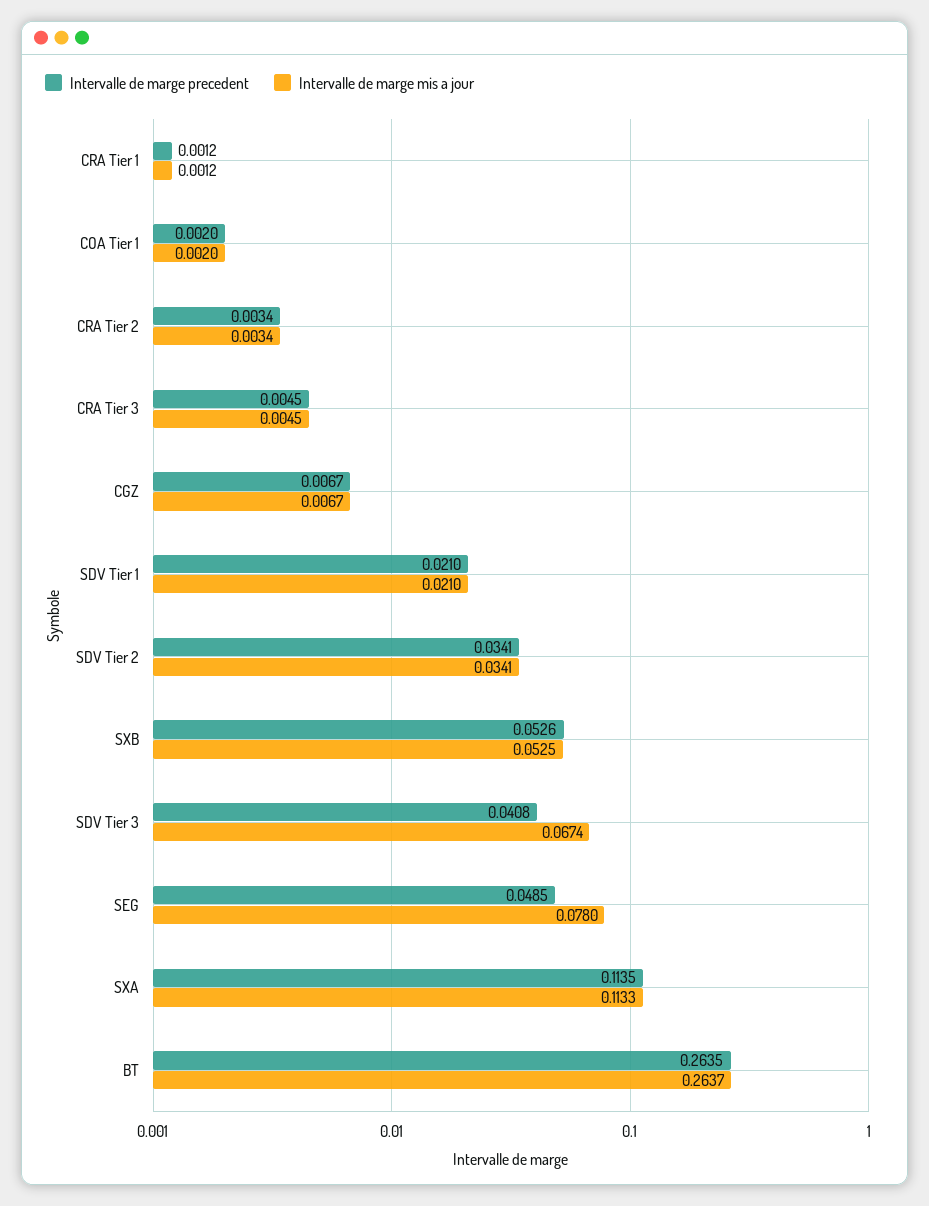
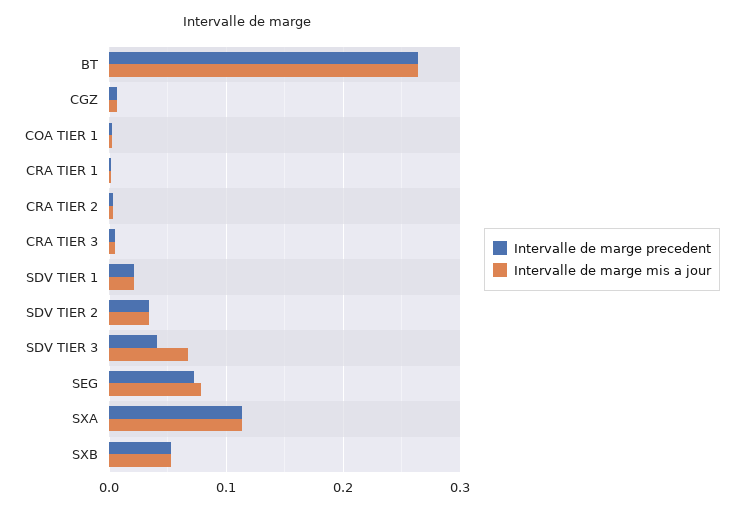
  {
    "Intervalle de marge precedent": {
      "CRA Tier 1": 0.0012,
      "COA Tier 1": 0.002,
      "CRA Tier 2": 0.0034,
      "CRA Tier 3": 0.0045,
      "CGZ": 0.0067,
      "SDV Tier 1": 0.021,
      "SDV Tier 2": 0.0341,
      "SXB": 0.0526,
      "SDV Tier 3": 0.0408,
-     "SEG": 0.0485,
+     "SEG": 0.07,
      "SXA": 0.1135,
      "BT": 0.2635
    },
    "Intervalle de marge mis a jour": {
      "CRA Tier 1": 0.0012,
      "COA Tier 1": 0.002,
      "CRA Tier 2": 0.0034,
      "CRA Tier 3": 0.0045,
      "CGZ": 0.0067,
      "SDV Tier 1": 0.021,
      "SDV Tier 2": 0.0341,
      "SXB": 0.0525,
      "SDV Tier 3": 0.0674,
      "SEG": 0.078,
      "SXA": 0.1133,
      "BT": 0.2637
    }
  }

